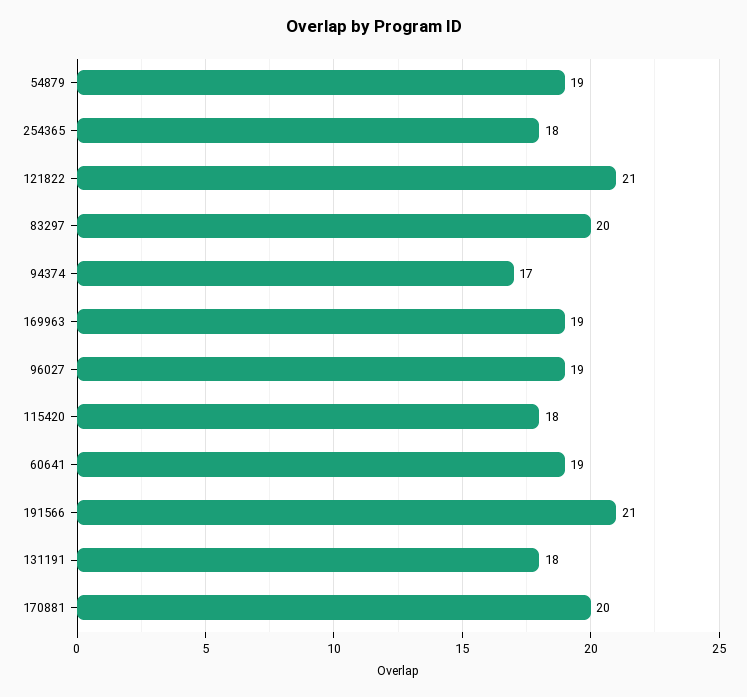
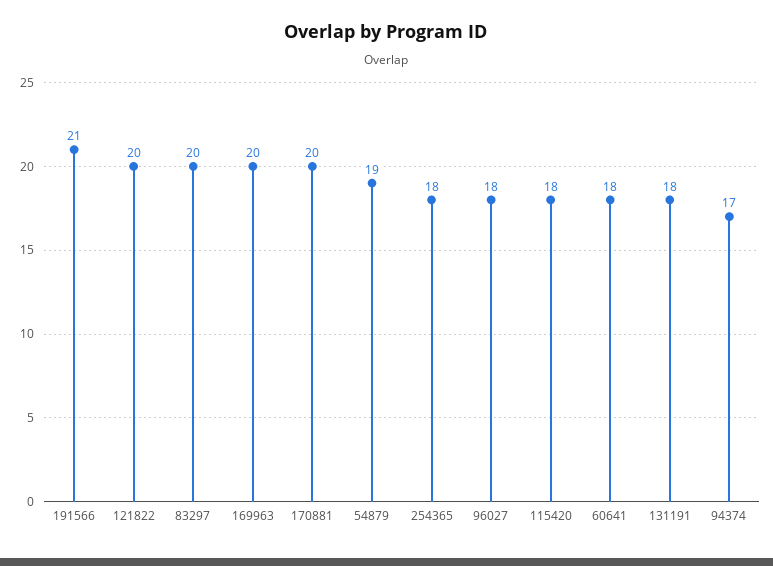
  {
    "54879": 19,
    "254365": 18,
-   "121822": 21,
+   "121822": 20,
    "83297": 20,
    "94374": 17,
-   "169963": 19,
+   "169963": 20,
-   "96027": 19,
+   "96027": 18,
    "115420": 18,
-   "60641": 19,
+   "60641": 18,
    "191566": 21,
    "131191": 18,
    "170881": 20
  }

